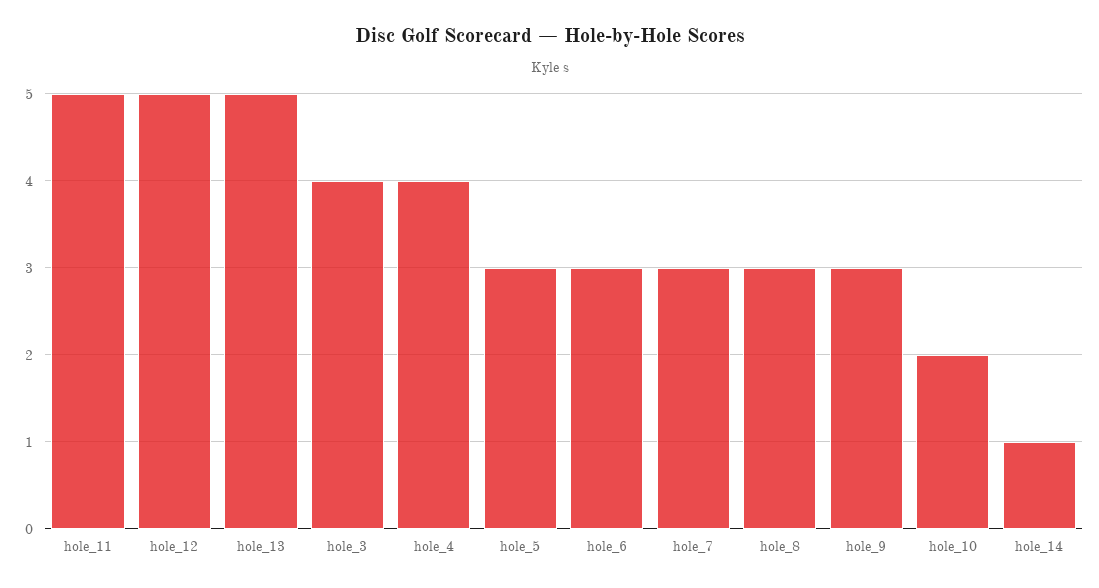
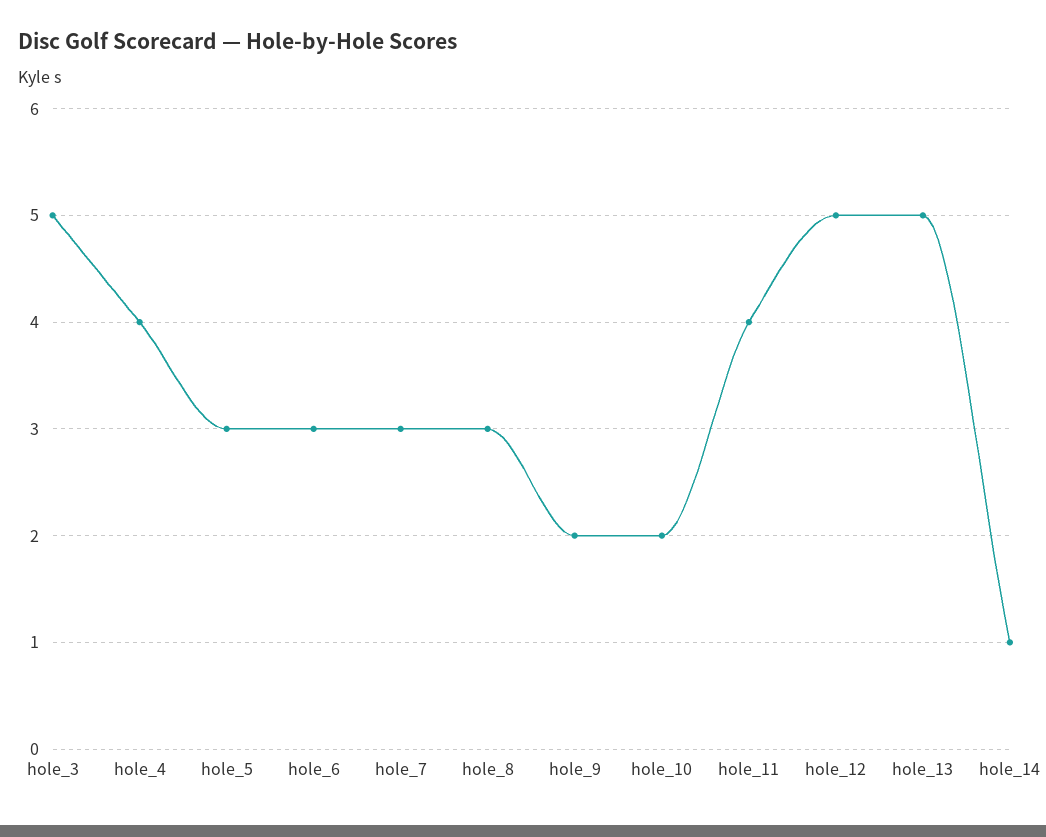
  {
-   "hole_11": 5,
+   "hole_11": 4,
    "hole_12": 5,
    "hole_13": 5,
-   "hole_3": 4,
+   "hole_3": 5,
    "hole_4": 4,
    "hole_5": 3,
    "hole_6": 3,
    "hole_7": 3,
    "hole_8": 3,
-   "hole_9": 3,
+   "hole_9": 2,
    "hole_10": 2,
    "hole_14": 1
  }

